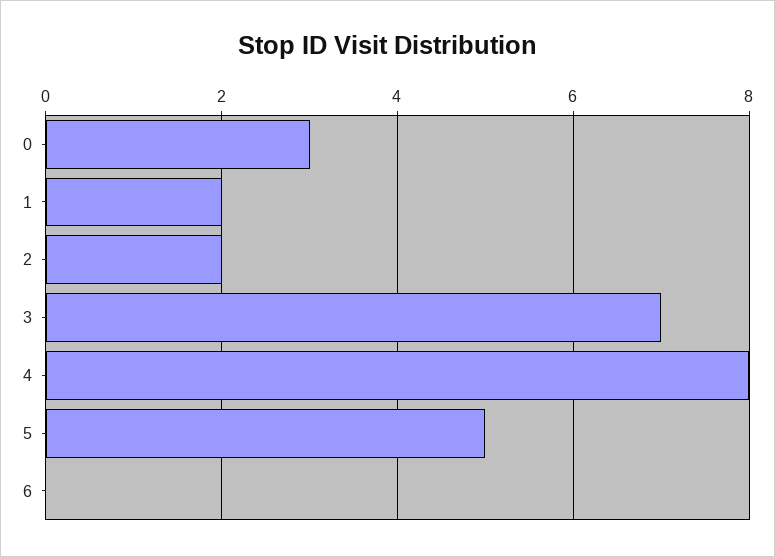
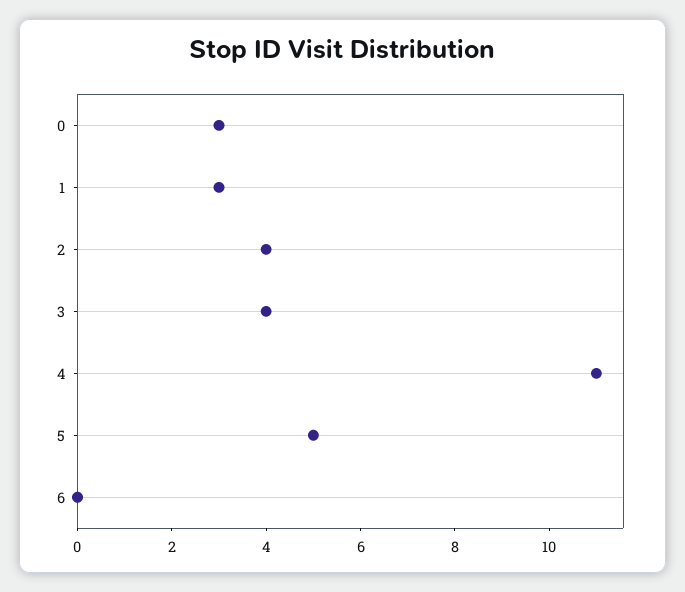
  {
    "0": 3,
-   "1": 2,
+   "1": 3,
-   "2": 2,
+   "2": 4,
-   "3": 7,
+   "3": 4,
-   "4": 8,
+   "4": 11,
    "5": 5,
    "6": 0
  }

